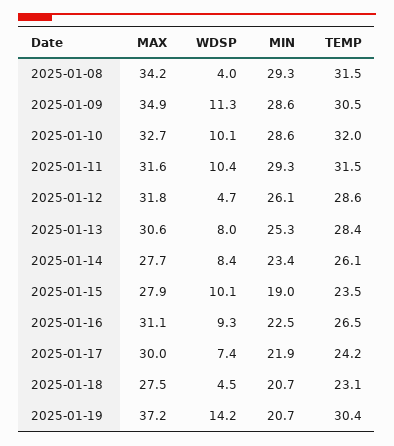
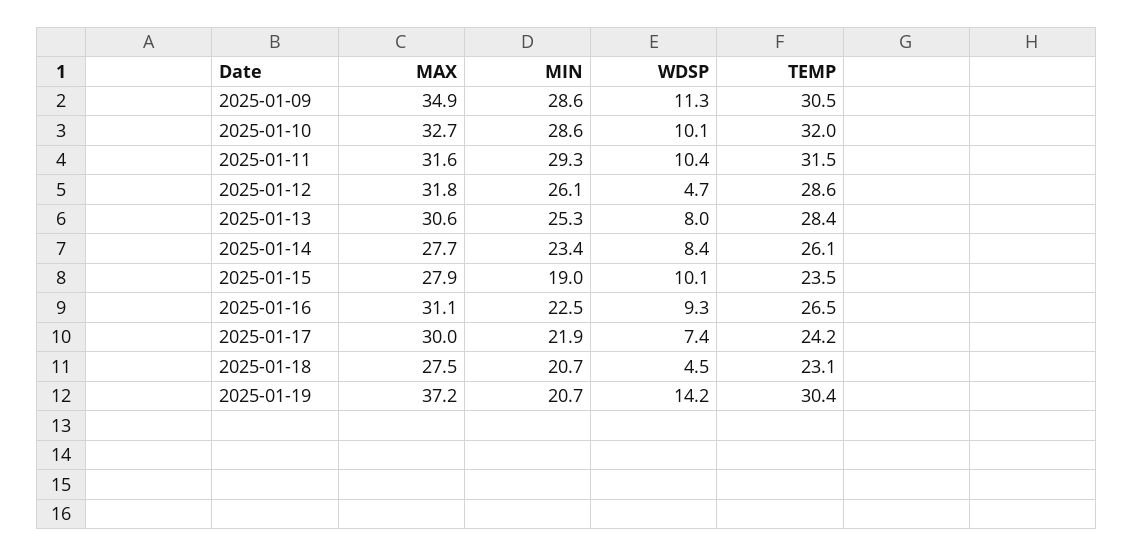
  {
    "MAX": {
-     "2025-01-08": 34.2,
      "2025-01-09": 34.9,
      "2025-01-10": 32.7,
      "2025-01-11": 31.6,
      "2025-01-12": 31.8,
      "2025-01-13": 30.6,
      "2025-01-14": 27.7,
      "2025-01-15": 27.9,
      "2025-01-16": 31.1,
      "2025-01-17": 30,
      "2025-01-18": 27.5,
      "2025-01-19": 37.2
    },
    "WDSP": {
-     "2025-01-08": 4,
      "2025-01-09": 11.3,
      "2025-01-10": 10.1,
      "2025-01-11": 10.4,
      "2025-01-12": 4.7,
      "2025-01-13": 8,
      "2025-01-14": 8.4,
      "2025-01-15": 10.1,
      "2025-01-16": 9.3,
      "2025-01-17": 7.4,
      "2025-01-18": 4.5,
      "2025-01-19": 14.2
    },
    "MIN": {
-     "2025-01-08": 29.3,
      "2025-01-09": 28.6,
      "2025-01-10": 28.6,
      "2025-01-11": 29.3,
      "2025-01-12": 26.1,
      "2025-01-13": 25.3,
      "2025-01-14": 23.4,
      "2025-01-15": 19,
      "2025-01-16": 22.5,
      "2025-01-17": 21.9,
      "2025-01-18": 20.7,
      "2025-01-19": 20.7
    },
    "TEMP": {
-     "2025-01-08": 31.5,
      "2025-01-09": 30.5,
      "2025-01-10": 32,
      "2025-01-11": 31.5,
      "2025-01-12": 28.6,
      "2025-01-13": 28.4,
      "2025-01-14": 26.1,
      "2025-01-15": 23.5,
      "2025-01-16": 26.5,
      "2025-01-17": 24.2,
      "2025-01-18": 23.1,
      "2025-01-19": 30.4
    }
  }

